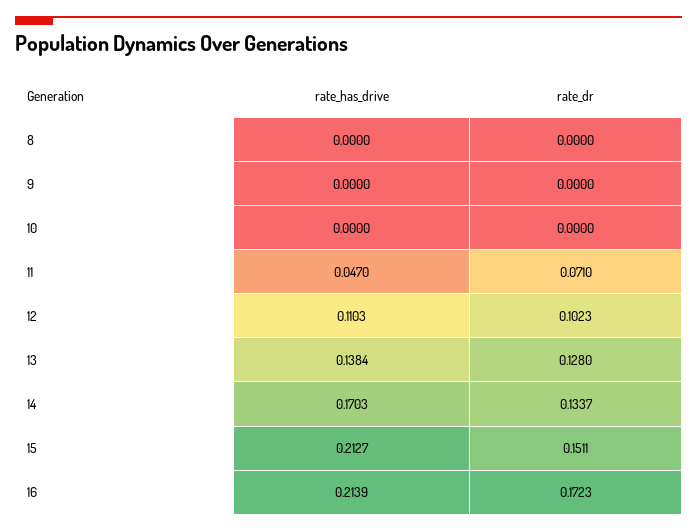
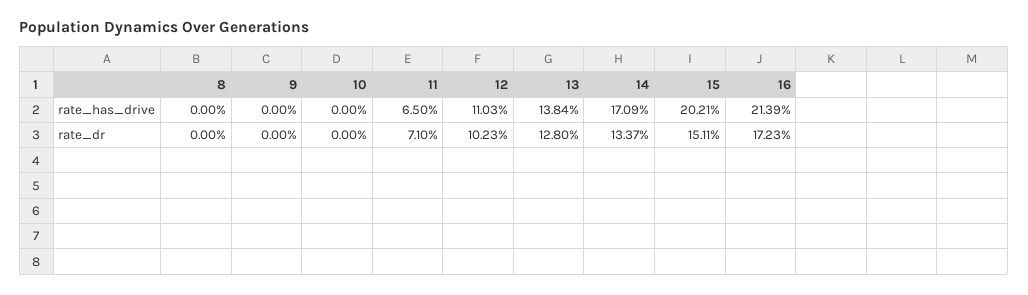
  {
    "rate_has_drive": {
      "8": 0,
      "9": 0,
      "10": 0,
-     "11": 0.047,
+     "11": 0.065,
      "12": 0.1103,
      "13": 0.1384,
-     "14": 0.1703,
+     "14": 0.1709,
-     "15": 0.2127,
+     "15": 0.2021,
      "16": 0.2139
    },
    "rate_dr": {
      "8": 0,
      "9": 0,
      "10": 0,
      "11": 0.071,
      "12": 0.1023,
      "13": 0.128,
      "14": 0.1337,
      "15": 0.1511,
      "16": 0.1723
    }
  }

